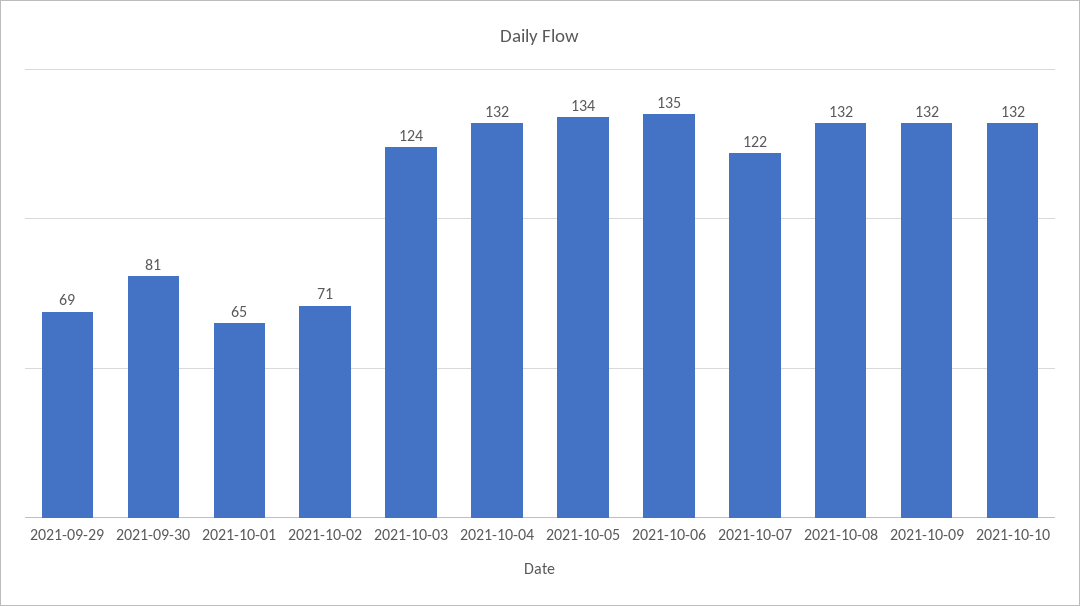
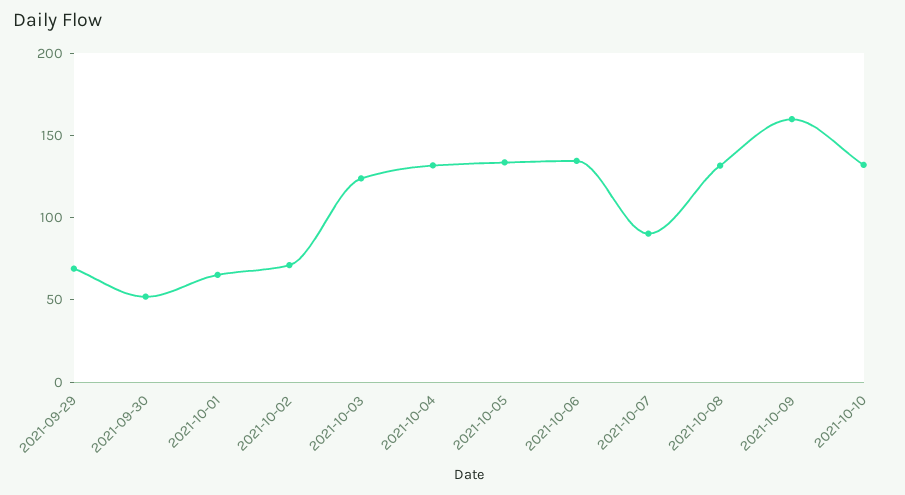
  {
    "2021-09-29": 69,
-   "2021-09-30": 81,
+   "2021-09-30": 50,
    "2021-10-01": 65,
    "2021-10-02": 71,
    "2021-10-03": 124,
    "2021-10-04": 132,
    "2021-10-05": 134,
    "2021-10-06": 135,
-   "2021-10-07": 122,
+   "2021-10-07": 90,
    "2021-10-08": 132,
-   "2021-10-09": 132,
+   "2021-10-09": 160,
    "2021-10-10": 132
  }

